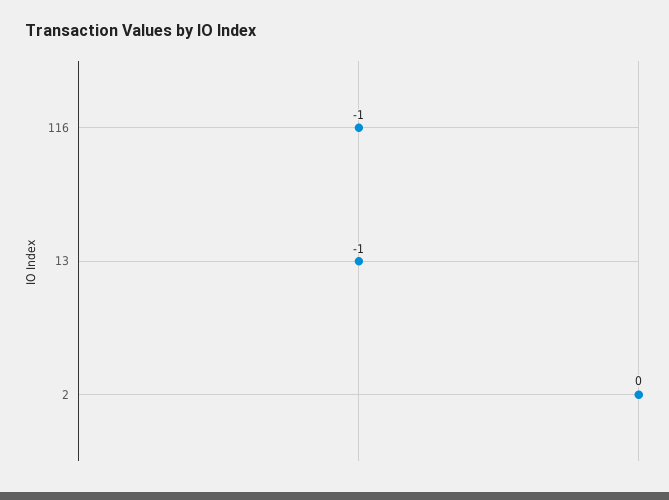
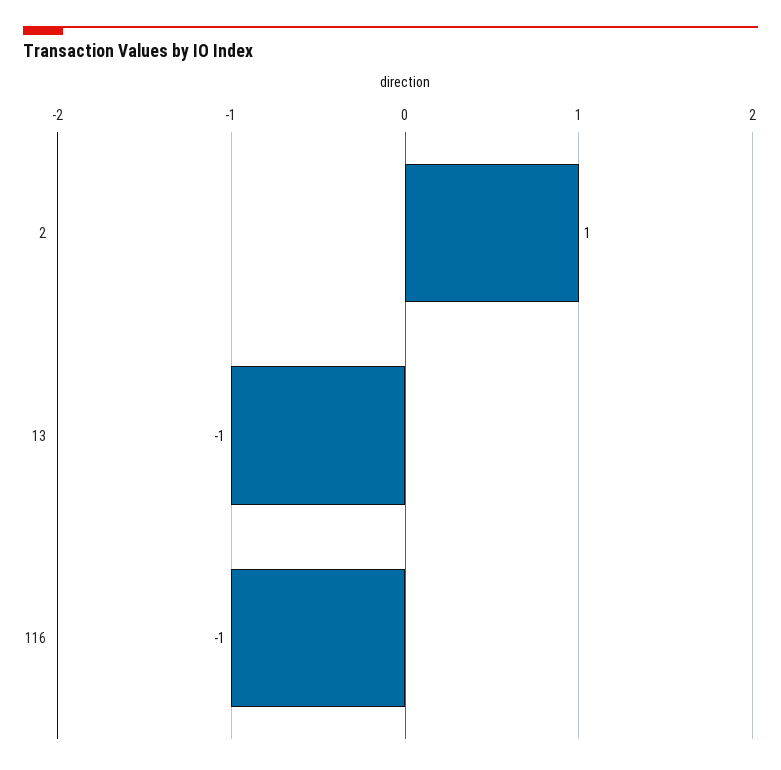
  {
    "116": -1,
    "13": -1,
-   "2": 0
+   "2": 1
  }

